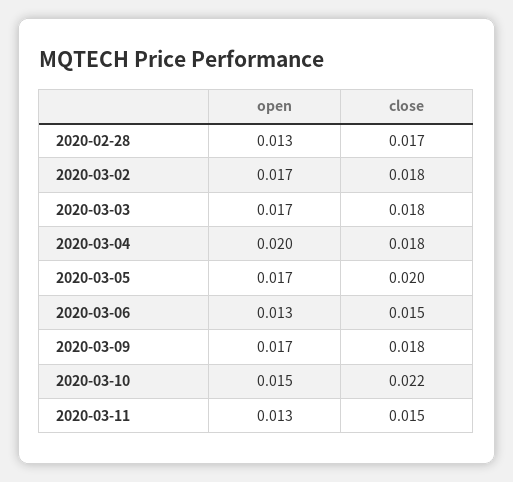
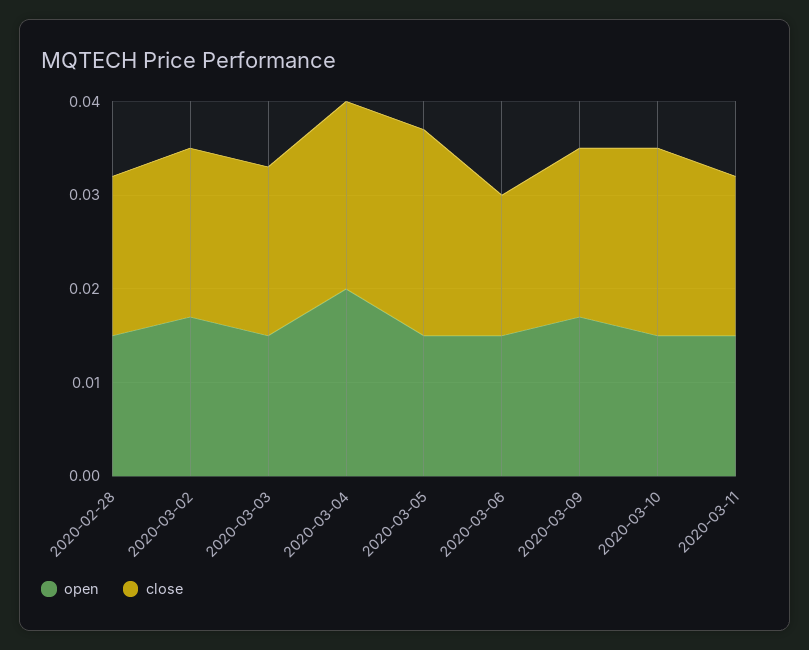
  {
    "open": {
-     "2020-02-28": 0.013,
+     "2020-02-28": 0.015,
      "2020-03-02": 0.017,
-     "2020-03-03": 0.017,
+     "2020-03-03": 0.015,
      "2020-03-04": 0.02,
-     "2020-03-05": 0.017,
+     "2020-03-05": 0.015,
-     "2020-03-06": 0.013,
+     "2020-03-06": 0.015,
      "2020-03-09": 0.017,
      "2020-03-10": 0.015,
-     "2020-03-11": 0.013
+     "2020-03-11": 0.015
    },
    "close": {
      "2020-02-28": 0.017,
      "2020-03-02": 0.018,
      "2020-03-03": 0.018,
-     "2020-03-04": 0.018,
+     "2020-03-04": 0.02,
-     "2020-03-05": 0.02,
+     "2020-03-05": 0.022,
      "2020-03-06": 0.015,
      "2020-03-09": 0.018,
-     "2020-03-10": 0.022,
+     "2020-03-10": 0.02,
-     "2020-03-11": 0.015
+     "2020-03-11": 0.017
    }
  }

